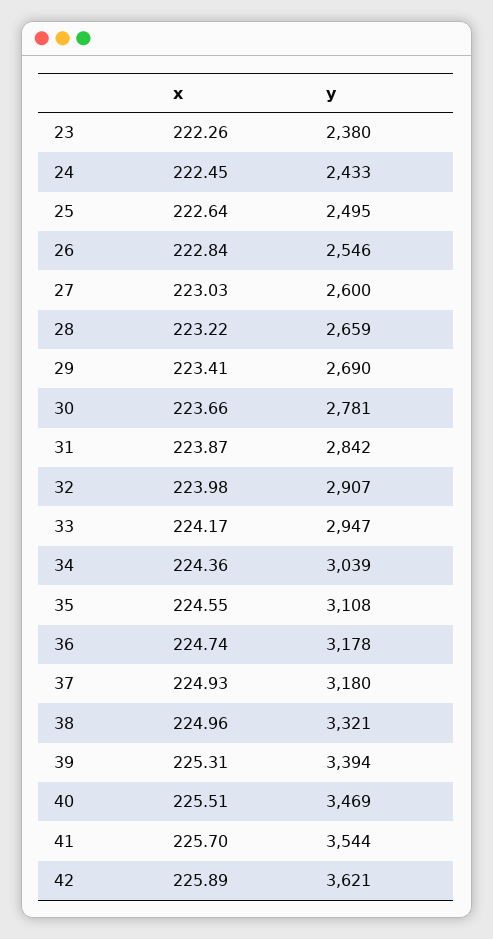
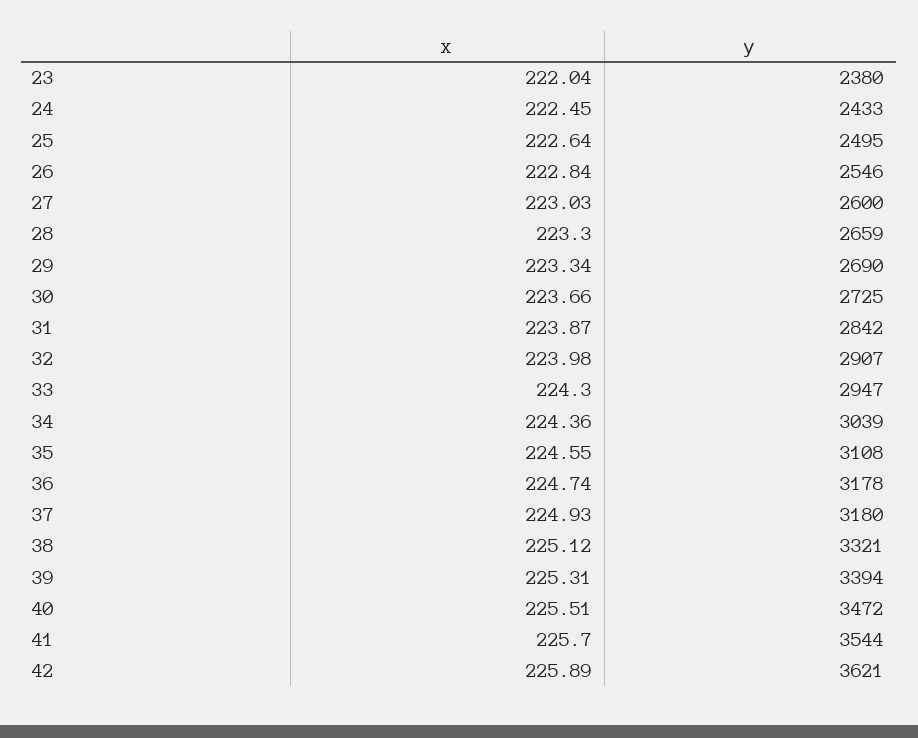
  {
    "x": {
-     "23": 222.26,
+     "23": 222.04,
      "24": 222.45,
      "25": 222.64,
      "26": 222.84,
      "27": 223.03,
-     "28": 223.22,
+     "28": 223.3,
-     "29": 223.41,
+     "29": 223.34,
      "30": 223.66,
      "31": 223.87,
      "32": 223.98,
-     "33": 224.17,
+     "33": 224.3,
      "34": 224.36,
      "35": 224.55,
      "36": 224.74,
      "37": 224.93,
-     "38": 224.96,
+     "38": 225.12,
      "39": 225.31,
      "40": 225.51,
      "41": 225.7,
      "42": 225.89
    },
    "y": {
      "23": 2380,
      "24": 2433,
      "25": 2495,
      "26": 2546,
      "27": 2600,
      "28": 2659,
      "29": 2690,
-     "30": 2781,
+     "30": 2725,
      "31": 2842,
      "32": 2907,
      "33": 2947,
      "34": 3039,
      "35": 3108,
      "36": 3178,
      "37": 3180,
      "38": 3321,
      "39": 3394,
-     "40": 3469,
+     "40": 3472,
      "41": 3544,
      "42": 3621
    }
  }

